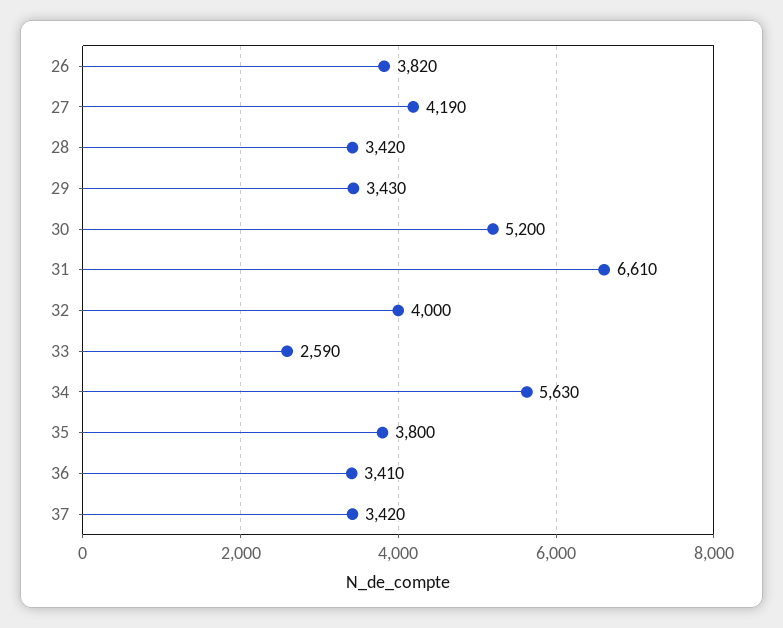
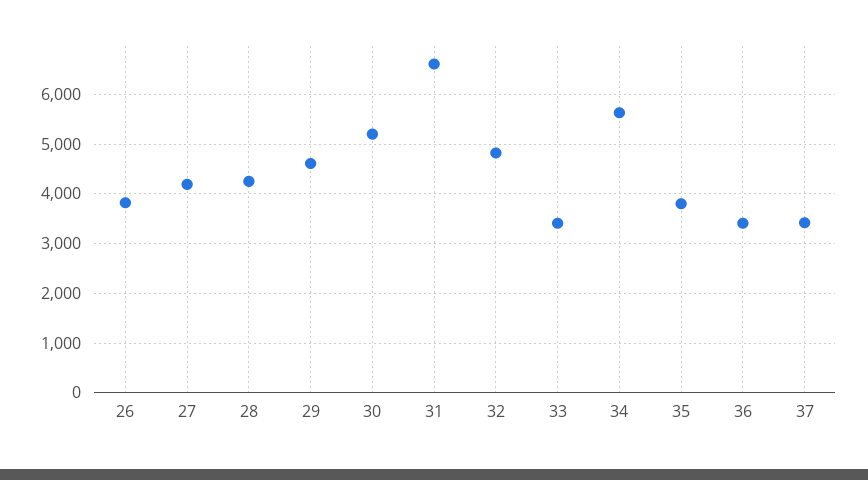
  {
    "26": 3820,
    "27": 4190,
-   "28": 3420,
+   "28": 4200,
-   "29": 3430,
+   "29": 4600,
    "30": 5200,
    "31": 6610,
-   "32": 4000,
+   "32": 4800,
-   "33": 2590,
+   "33": 3400,
    "34": 5630,
    "35": 3800,
    "36": 3410,
    "37": 3420
  }

